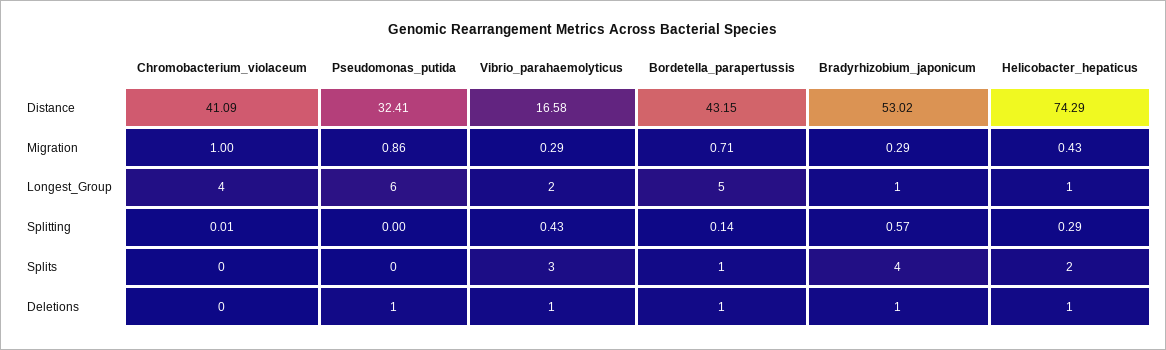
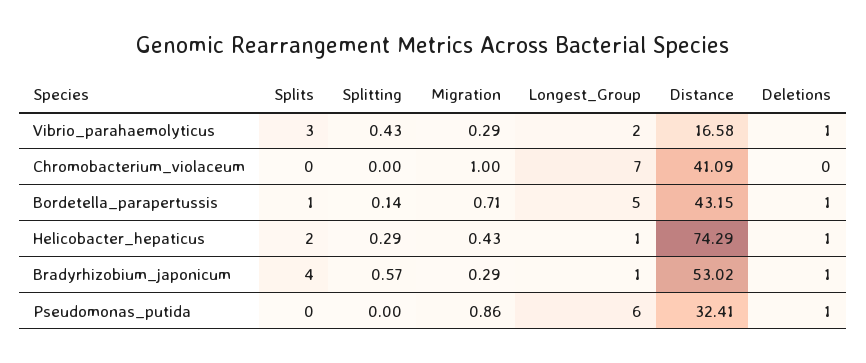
  {
    "Chromobacterium_violaceum": {
      "Distance": 41.09,
      "Migration": 1,
-     "Longest_Group": 4,
+     "Longest_Group": 7,
-     "Splitting": 0.01,
+     "Splitting": 0,
      "Splits": 0,
      "Deletions": 0
    },
    "Pseudomonas_putida": {
      "Distance": 32.41,
      "Migration": 0.86,
      "Longest_Group": 6,
      "Splitting": 0,
      "Splits": 0,
      "Deletions": 1
    },
    "Vibrio_parahaemolyticus": {
      "Distance": 16.58,
      "Migration": 0.29,
      "Longest_Group": 2,
      "Splitting": 0.43,
      "Splits": 3,
      "Deletions": 1
    },
    "Bordetella_parapertussis": {
      "Distance": 43.15,
      "Migration": 0.71,
      "Longest_Group": 5,
      "Splitting": 0.14,
      "Splits": 1,
      "Deletions": 1
    },
    "Bradyrhizobium_japonicum": {
      "Distance": 53.02,
      "Migration": 0.29,
      "Longest_Group": 1,
      "Splitting": 0.57,
      "Splits": 4,
      "Deletions": 1
    },
    "Helicobacter_hepaticus": {
      "Distance": 74.29,
      "Migration": 0.43,
      "Longest_Group": 1,
      "Splitting": 0.29,
      "Splits": 2,
      "Deletions": 1
    }
  }

